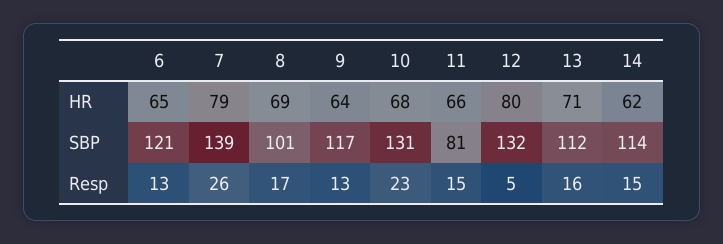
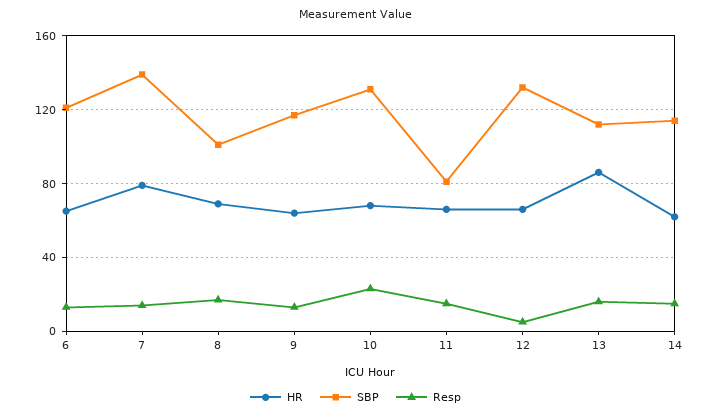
  {
    "HR": {
      "6": 65,
      "7": 79,
      "8": 69,
      "9": 64,
      "10": 68,
      "11": 66,
-     "12": 80,
+     "12": 65,
-     "13": 71,
+     "13": 85,
      "14": 62
    },
    "SBP": {
      "6": 121,
      "7": 139,
      "8": 101,
      "9": 117,
      "10": 131,
      "11": 81,
      "12": 132,
      "13": 112,
      "14": 114
    },
    "Resp": {
      "6": 13,
-     "7": 26,
+     "7": 15,
      "8": 17,
      "9": 13,
      "10": 23,
      "11": 15,
      "12": 5,
      "13": 16,
      "14": 15
    }
  }

